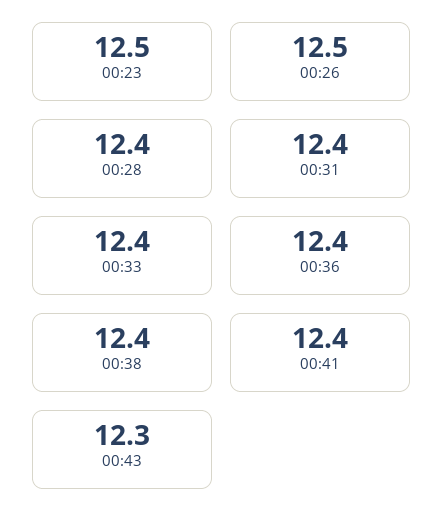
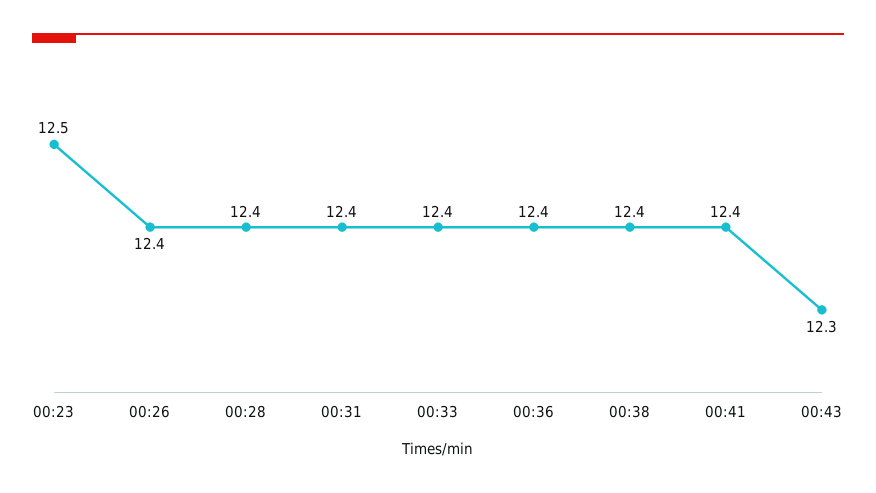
  {
    "00:23": 12.5,
-   "00:26": 12.5,
+   "00:26": 12.4,
    "00:28": 12.4,
    "00:31": 12.4,
    "00:33": 12.4,
    "00:36": 12.4,
    "00:38": 12.4,
    "00:41": 12.4,
    "00:43": 12.3
  }

